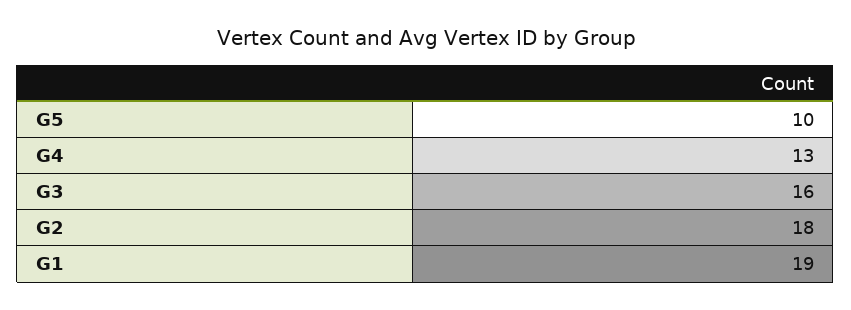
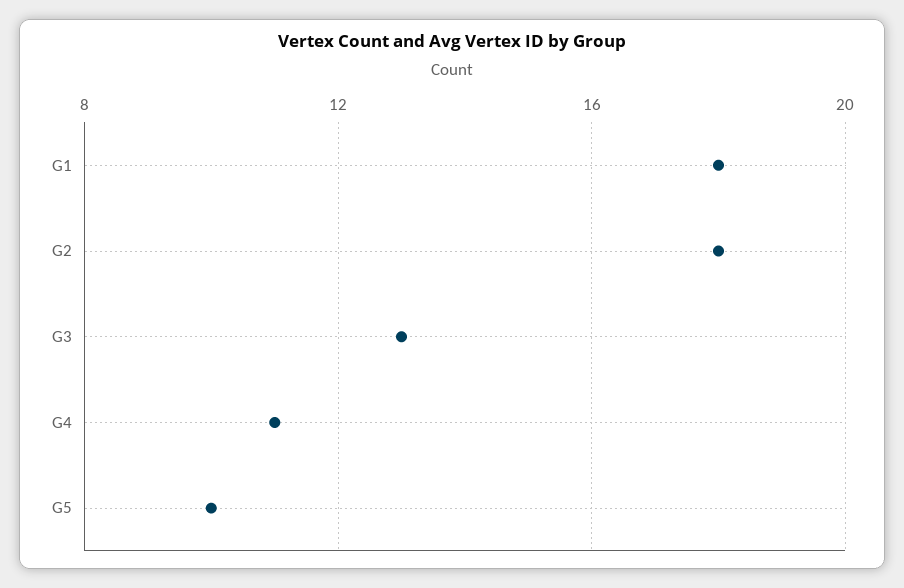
  {
    "G5": 10,
-   "G4": 13,
+   "G4": 11,
-   "G3": 16,
+   "G3": 13,
    "G2": 18,
-   "G1": 19
+   "G1": 18
  }

